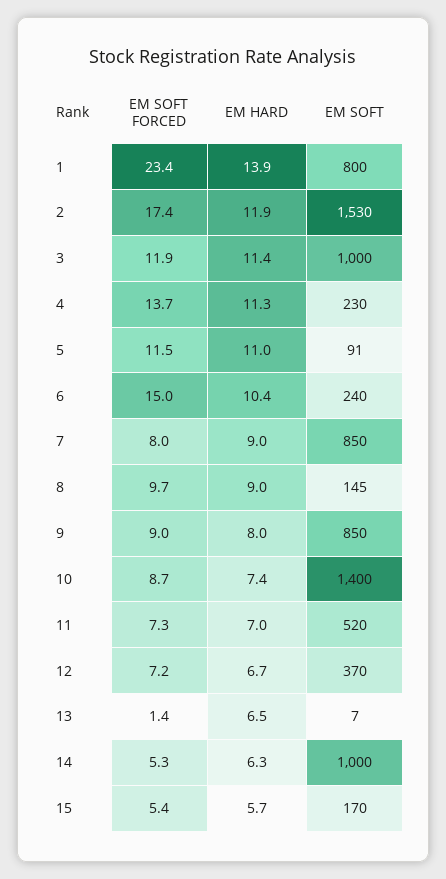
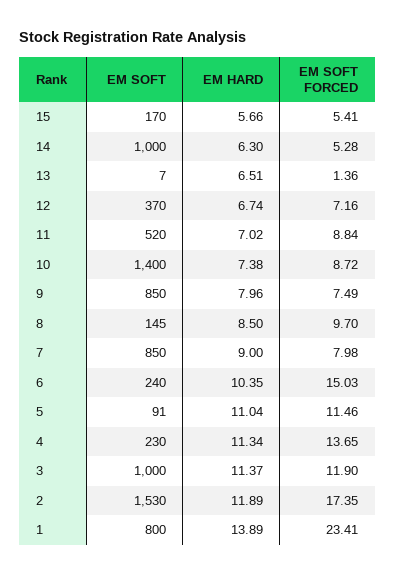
  {
    "EM SOFT FORCED": {
      "1": 23.41,
      "2": 17.35,
      "3": 11.9,
      "4": 13.65,
      "5": 11.46,
      "6": 15.03,
      "7": 7.98,
      "8": 9.7,
-     "9": 9,
+     "9": 7.49,
      "10": 8.72,
-     "11": 7.3,
+     "11": 8.84,
      "12": 7.16,
      "13": 1.36,
      "14": 5.28,
      "15": 5.41
    },
    "EM HARD": {
      "1": 13.89,
      "2": 11.89,
      "3": 11.37,
      "4": 11.34,
      "5": 11.04,
      "6": 10.35,
      "7": 9,
-     "8": 9,
+     "8": 8.5,
      "9": 7.96,
      "10": 7.38,
      "11": 7.02,
      "12": 6.74,
      "13": 6.51,
      "14": 6.3,
      "15": 5.66
    },
    "EM SOFT": {
      "1": 800,
      "2": 1530,
      "3": 1000,
      "4": 230,
      "5": 91,
      "6": 240,
      "7": 850,
      "8": 145,
      "9": 850,
      "10": 1400,
      "11": 520,
      "12": 370,
      "13": 7,
      "14": 1000,
      "15": 170
    }
  }

